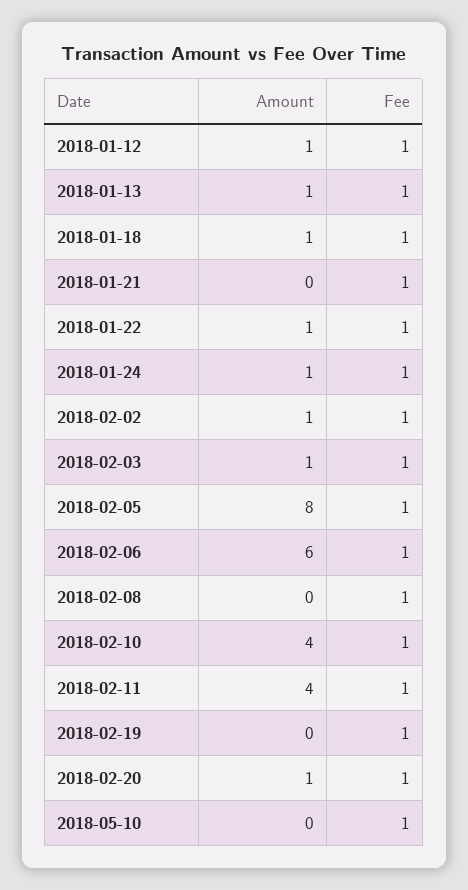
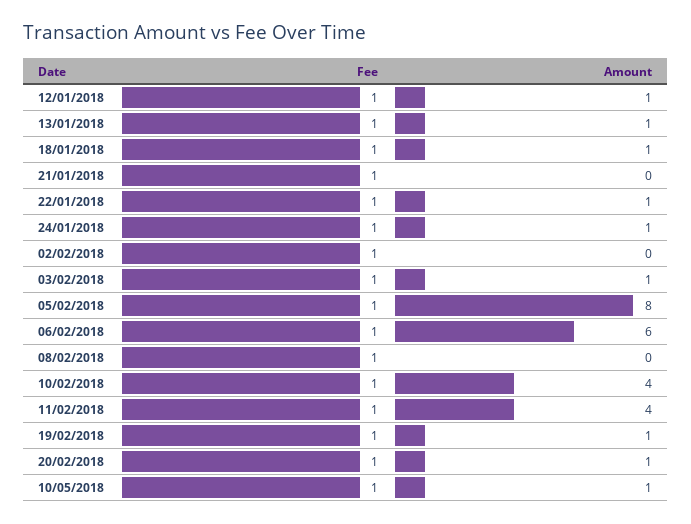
  {
    "Amount": {
      "2018-01-12": 1,
      "2018-01-13": 1,
      "2018-01-18": 1,
      "2018-01-21": 0,
      "2018-01-22": 1,
      "2018-01-24": 1,
-     "2018-02-02": 1,
+     "2018-02-02": 0,
      "2018-02-03": 1,
      "2018-02-05": 8,
      "2018-02-06": 6,
      "2018-02-08": 0,
      "2018-02-10": 4,
      "2018-02-11": 4,
-     "2018-02-19": 0,
+     "2018-02-19": 1,
      "2018-02-20": 1,
-     "2018-05-10": 0
+     "2018-05-10": 1
    },
    "Fee": {
      "2018-01-12": 1,
      "2018-01-13": 1,
      "2018-01-18": 1,
      "2018-01-21": 1,
      "2018-01-22": 1,
      "2018-01-24": 1,
      "2018-02-02": 1,
      "2018-02-03": 1,
      "2018-02-05": 1,
      "2018-02-06": 1,
      "2018-02-08": 1,
      "2018-02-10": 1,
      "2018-02-11": 1,
      "2018-02-19": 1,
      "2018-02-20": 1,
      "2018-05-10": 1
    }
  }

